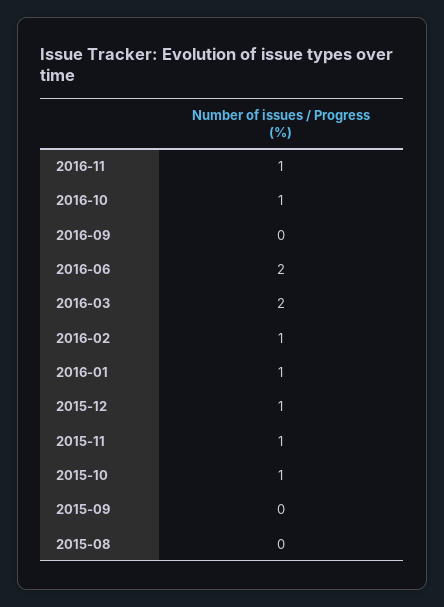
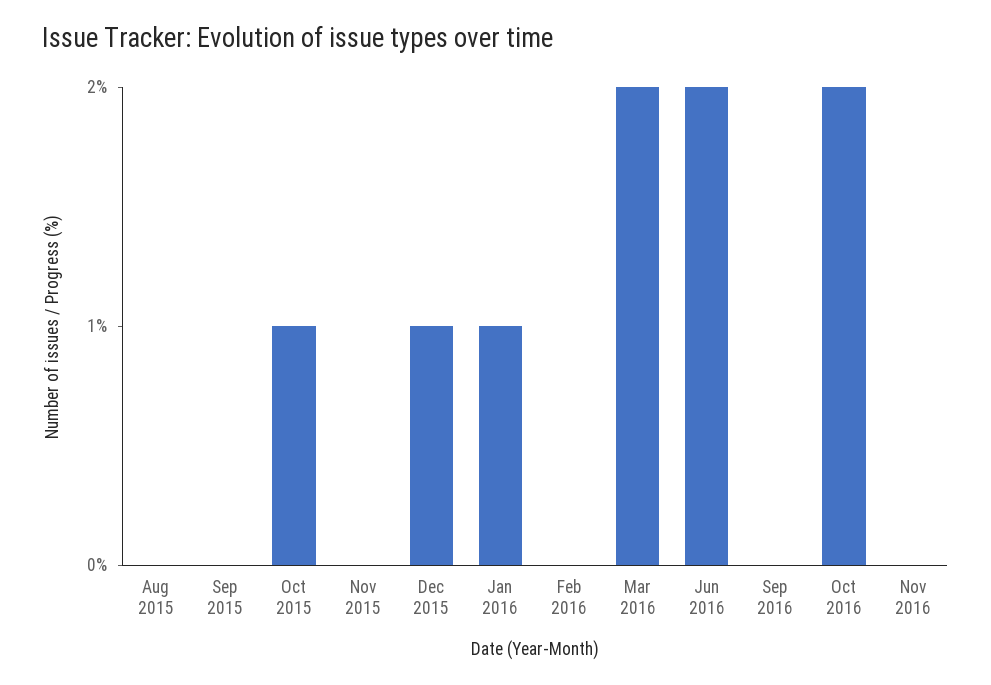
  {
-   "2016-11": 1,
+   "2016-11": 0,
-   "2016-10": 1,
+   "2016-10": 2,
    "2016-09": 0,
    "2016-06": 2,
    "2016-03": 2,
-   "2016-02": 1,
+   "2016-02": 0,
    "2016-01": 1,
    "2015-12": 1,
-   "2015-11": 1,
+   "2015-11": 0,
    "2015-10": 1,
    "2015-09": 0,
    "2015-08": 0
  }

